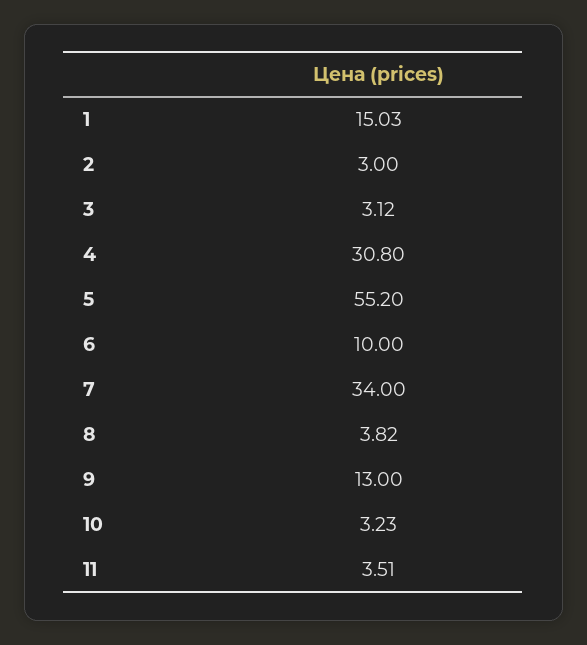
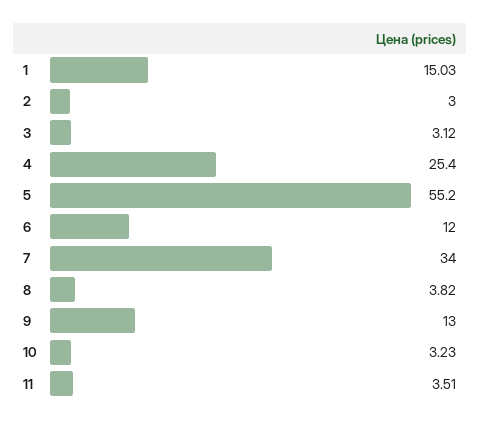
  {
    "1": 15.03,
    "2": 3,
    "3": 3.12,
-   "4": 30.8,
+   "4": 25.4,
    "5": 55.2,
-   "6": 10,
+   "6": 12,
    "7": 34,
    "8": 3.82,
    "9": 13,
    "10": 3.23,
    "11": 3.51
  }

